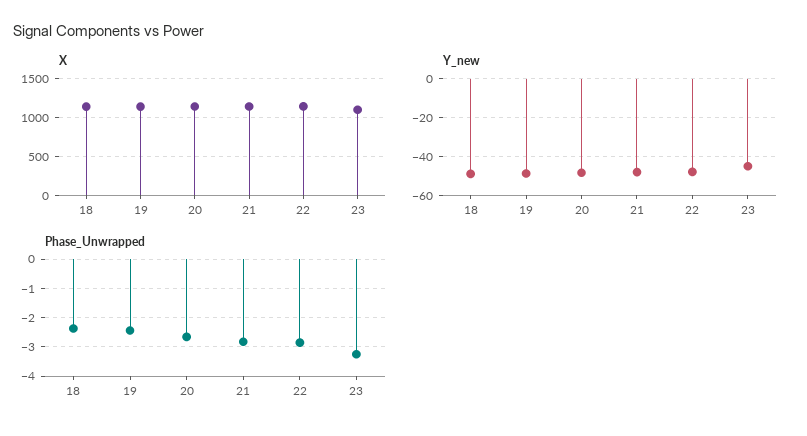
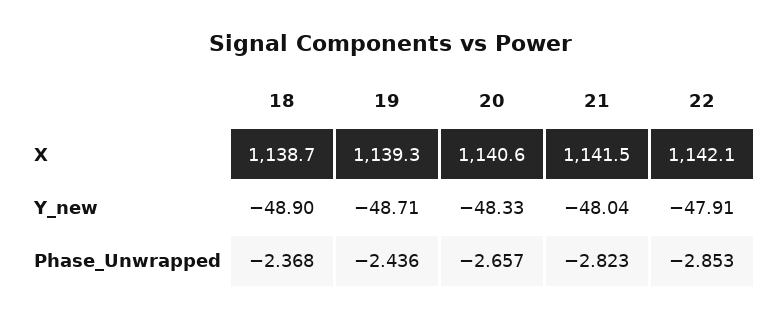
  {
    "X": {
      "18": 1138.7,
      "19": 1139.3,
      "20": 1140.6,
      "21": 1141.5,
-     "22": 1142.1,
+     "22": 1142.1
-     "23": 1100
    },
    "Y_new": {
      "18": -48.9,
      "19": -48.71,
      "20": -48.33,
      "21": -48.04,
-     "22": -47.91,
+     "22": -47.91
-     "23": -45
    },
    "Phase_Unwrapped": {
      "18": -2.368,
      "19": -2.436,
      "20": -2.657,
      "21": -2.823,
-     "22": -2.853,
+     "22": -2.853
-     "23": -3.25
    }
  }

